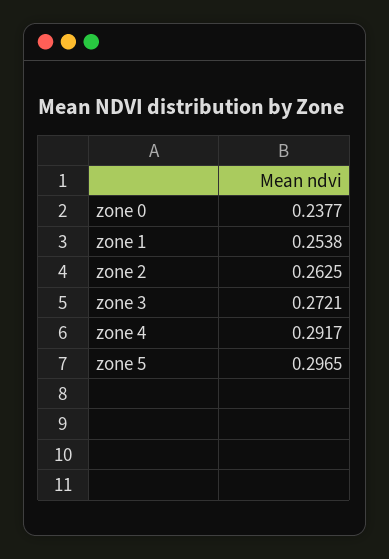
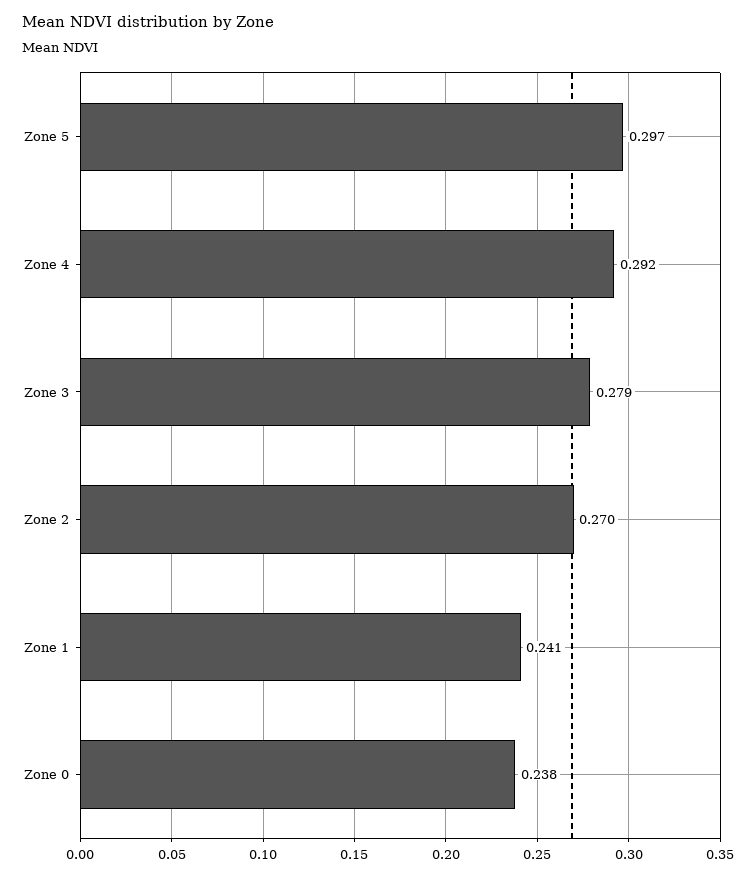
  {
    "zone 0": 0.2377,
-   "zone 1": 0.2538,
+   "zone 1": 0.241,
-   "zone 2": 0.2625,
+   "zone 2": 0.27,
-   "zone 3": 0.2721,
+   "zone 3": 0.279,
    "zone 4": 0.2917,
    "zone 5": 0.2965
  }

